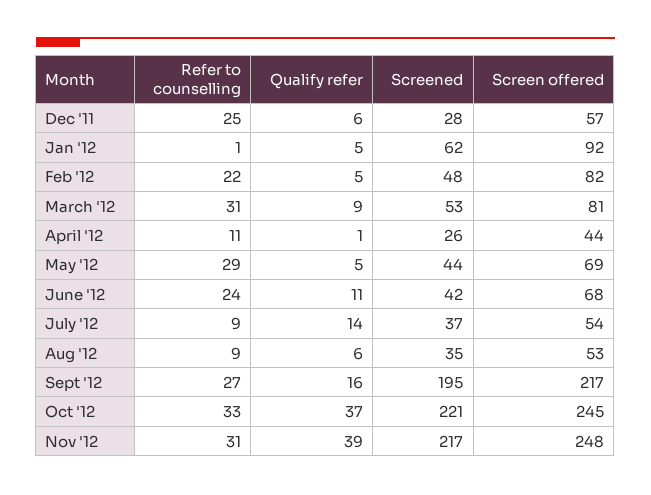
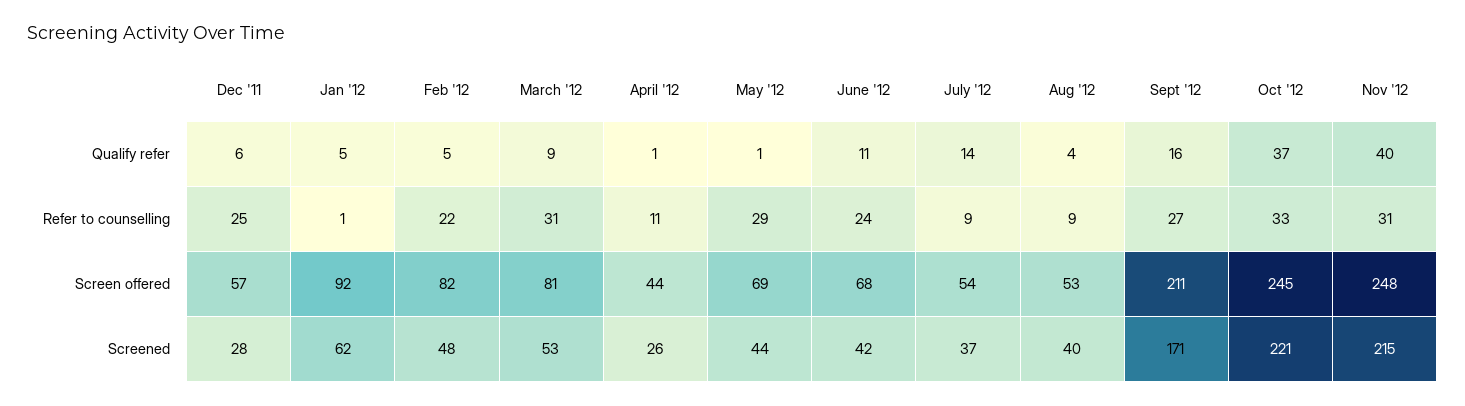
  {
    "Refer to counselling": {
      "Dec '11": 25,
      "Jan '12": 1,
      "Feb '12": 22,
      "March '12": 31,
      "April '12": 11,
      "May '12": 29,
      "June '12": 24,
      "July '12": 9,
      "Aug '12": 9,
      "Sept '12": 27,
      "Oct '12": 33,
      "Nov '12": 31
    },
    "Qualify refer": {
      "Dec '11": 6,
      "Jan '12": 5,
      "Feb '12": 5,
      "March '12": 9,
      "April '12": 1,
-     "May '12": 5,
+     "May '12": 1,
      "June '12": 11,
      "July '12": 14,
-     "Aug '12": 6,
+     "Aug '12": 4,
      "Sept '12": 16,
      "Oct '12": 37,
-     "Nov '12": 39
+     "Nov '12": 40
    },
    "Screened": {
      "Dec '11": 28,
      "Jan '12": 62,
      "Feb '12": 48,
      "March '12": 53,
      "April '12": 26,
      "May '12": 44,
      "June '12": 42,
      "July '12": 37,
-     "Aug '12": 35,
+     "Aug '12": 40,
-     "Sept '12": 195,
+     "Sept '12": 171,
      "Oct '12": 221,
-     "Nov '12": 217
+     "Nov '12": 215
    },
    "Screen offered": {
      "Dec '11": 57,
      "Jan '12": 92,
      "Feb '12": 82,
      "March '12": 81,
      "April '12": 44,
      "May '12": 69,
      "June '12": 68,
      "July '12": 54,
      "Aug '12": 53,
-     "Sept '12": 217,
+     "Sept '12": 211,
      "Oct '12": 245,
      "Nov '12": 248
    }
  }

